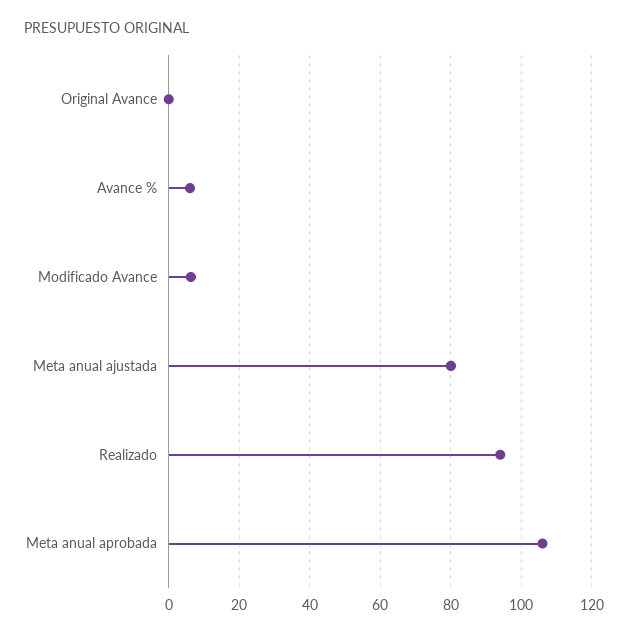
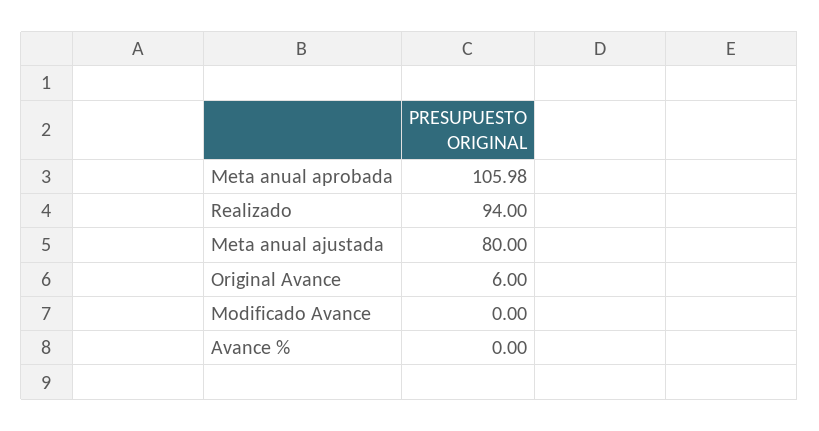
  {
-   "Original Avance": 0,
+   "Original Avance": 6,
-   "Avance %": 6,
+   "Avance %": 0,
-   "Modificado Avance": 6,
+   "Modificado Avance": 0,
    "Meta anual ajustada": 80,
    "Realizado": 94,
    "Meta anual aprobada": 105.98
  }

